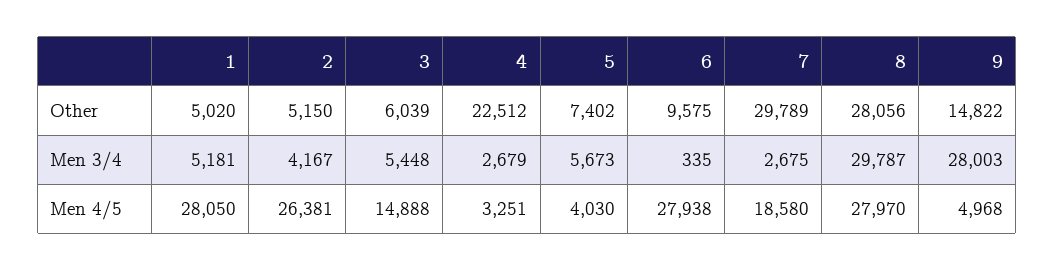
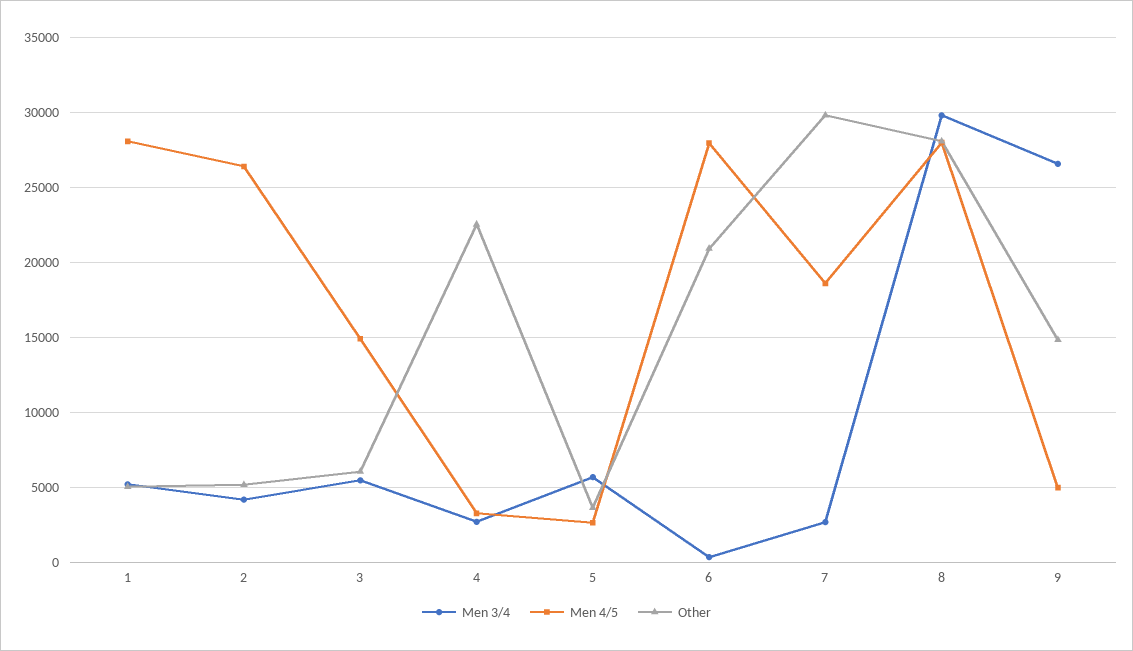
  {
    "Other": {
      "1": 5020,
      "2": 5150,
      "3": 6039,
      "4": 22512,
-     "5": 7402,
+     "5": 3500,
-     "6": 9575,
+     "6": 21000,
      "7": 29789,
      "8": 28056,
      "9": 14822
    },
    "Men 3/4": {
      "1": 5181,
      "2": 4167,
      "3": 5448,
      "4": 2679,
      "5": 5673,
      "6": 335,
      "7": 2675,
      "8": 29787,
-     "9": 28003
+     "9": 26500
    },
    "Men 4/5": {
      "1": 28050,
      "2": 26381,
      "3": 14888,
      "4": 3251,
-     "5": 4030,
+     "5": 2500,
      "6": 27938,
      "7": 18580,
      "8": 27970,
      "9": 4968
    }
  }

